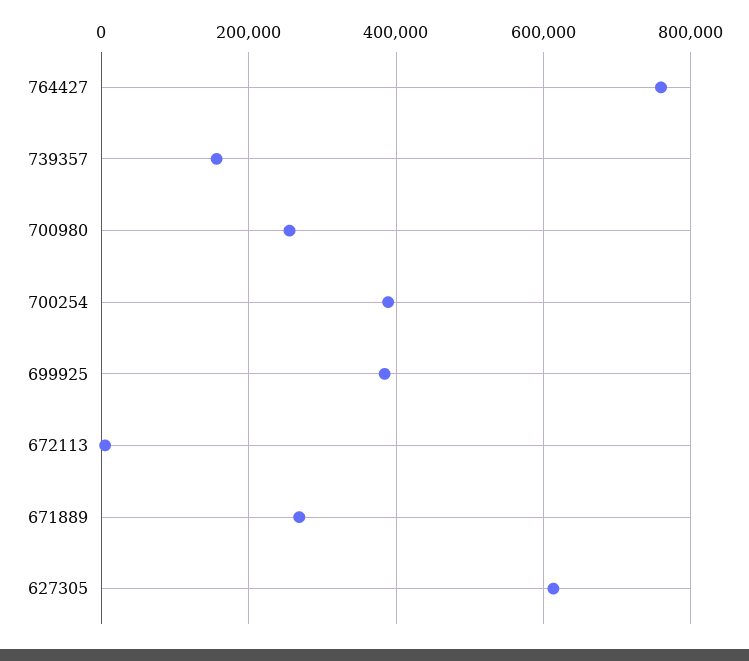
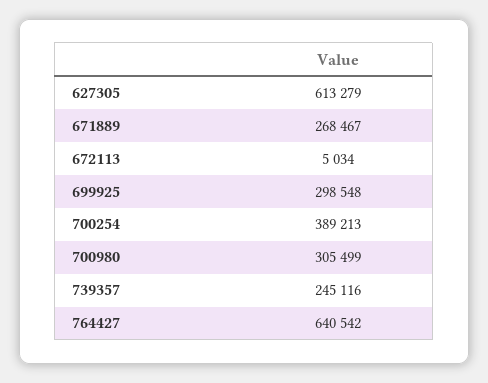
  {
-   "764427": 760000,
+   "764427": 640542,
-   "739357": 160000,
+   "739357": 245116,
-   "700980": 260000,
+   "700980": 305499,
    "700254": 389213,
-   "699925": 380000,
+   "699925": 298548,
    "672113": 5034,
    "671889": 268467,
    "627305": 613279
  }

